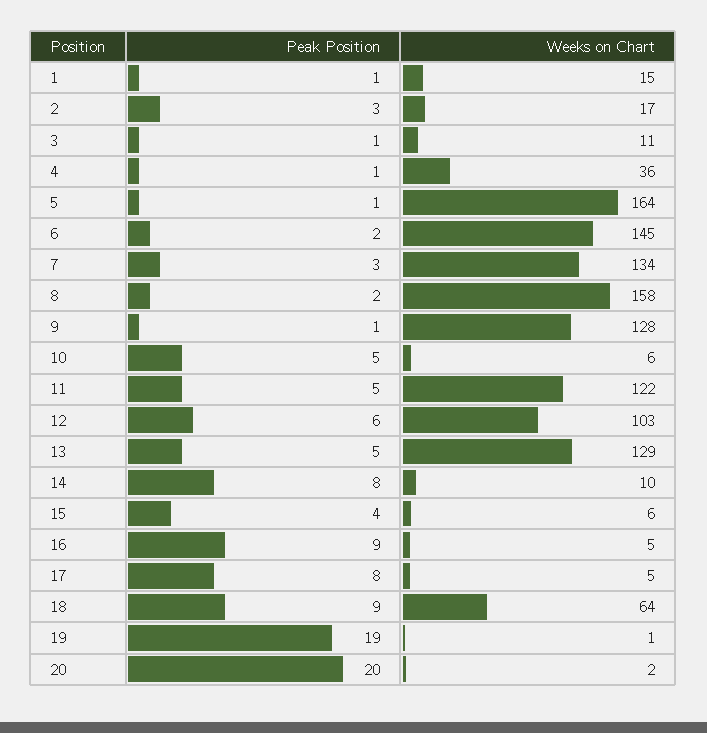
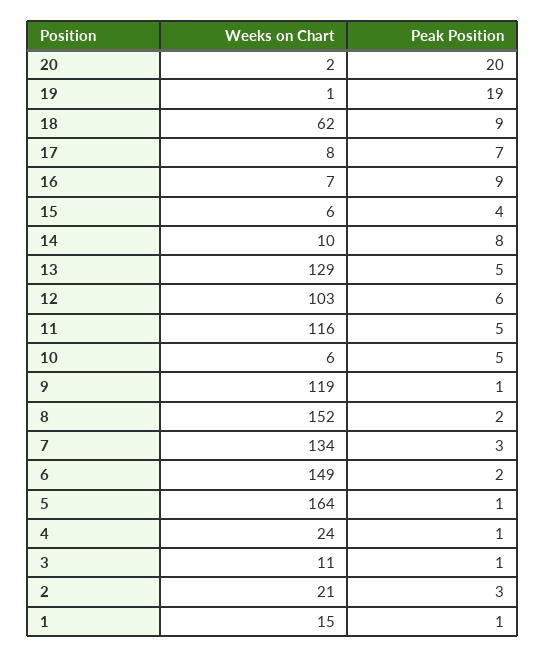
  {
    "Peak Position": {
      "1": 1,
      "2": 3,
      "3": 1,
      "4": 1,
      "5": 1,
      "6": 2,
      "7": 3,
      "8": 2,
      "9": 1,
      "10": 5,
      "11": 5,
      "12": 6,
      "13": 5,
      "14": 8,
      "15": 4,
      "16": 9,
-     "17": 8,
+     "17": 7,
      "18": 9,
      "19": 19,
      "20": 20
    },
    "Weeks on Chart": {
      "1": 15,
-     "2": 17,
+     "2": 21,
      "3": 11,
-     "4": 36,
+     "4": 24,
      "5": 164,
-     "6": 145,
+     "6": 149,
      "7": 134,
-     "8": 158,
+     "8": 152,
-     "9": 128,
+     "9": 119,
      "10": 6,
-     "11": 122,
+     "11": 116,
      "12": 103,
      "13": 129,
      "14": 10,
      "15": 6,
-     "16": 5,
+     "16": 7,
-     "17": 5,
+     "17": 8,
-     "18": 64,
+     "18": 62,
      "19": 1,
      "20": 2
    }
  }

